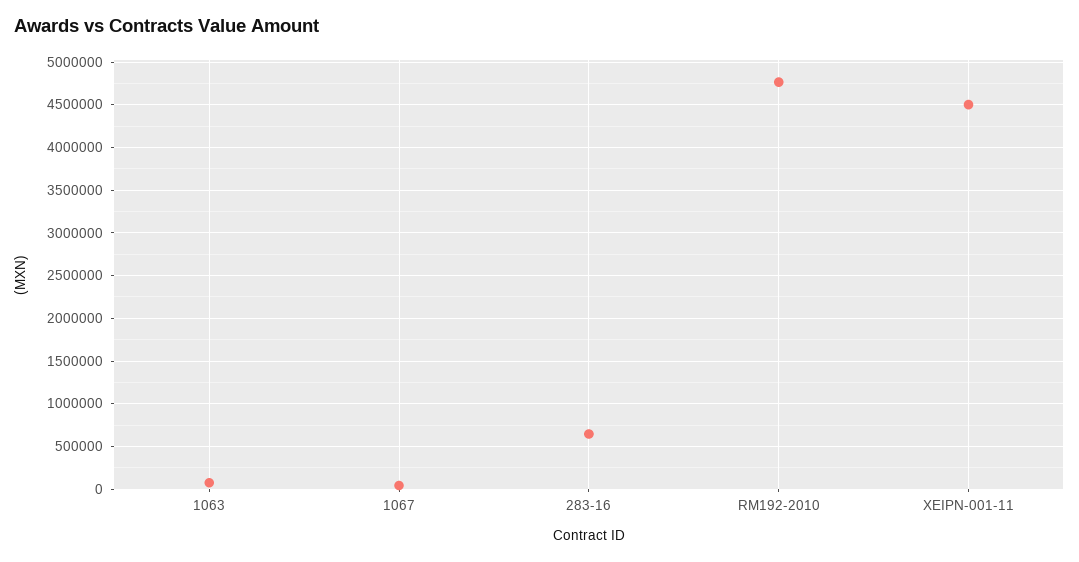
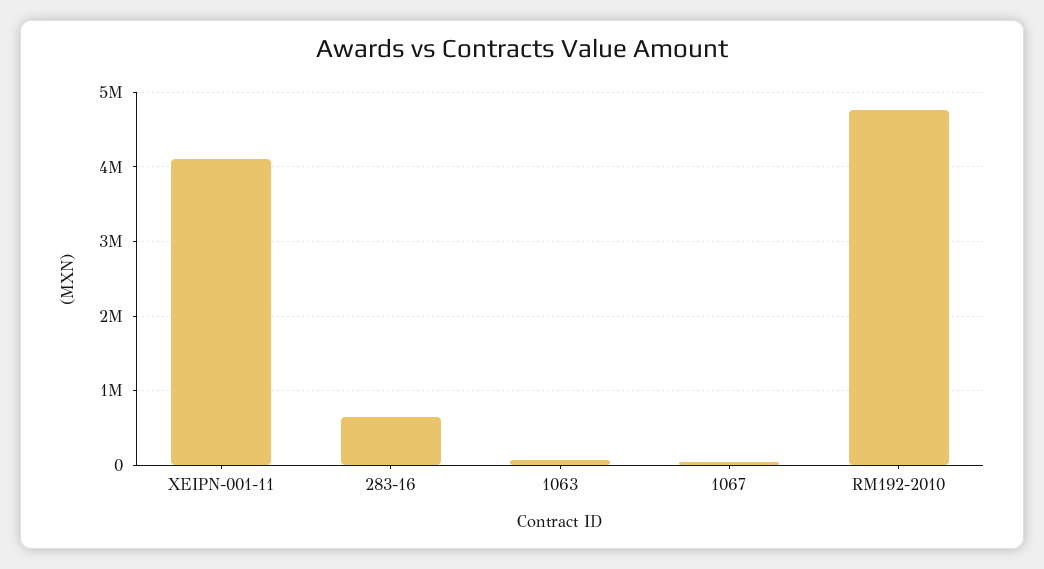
  {
    "1063": 100000,
    "1067": 0,
    "283-16": 600000,
    "RM192-2010": 4800000,
-   "XEIPN-001-11": 4500000
+   "XEIPN-001-11": 4100000
  }

